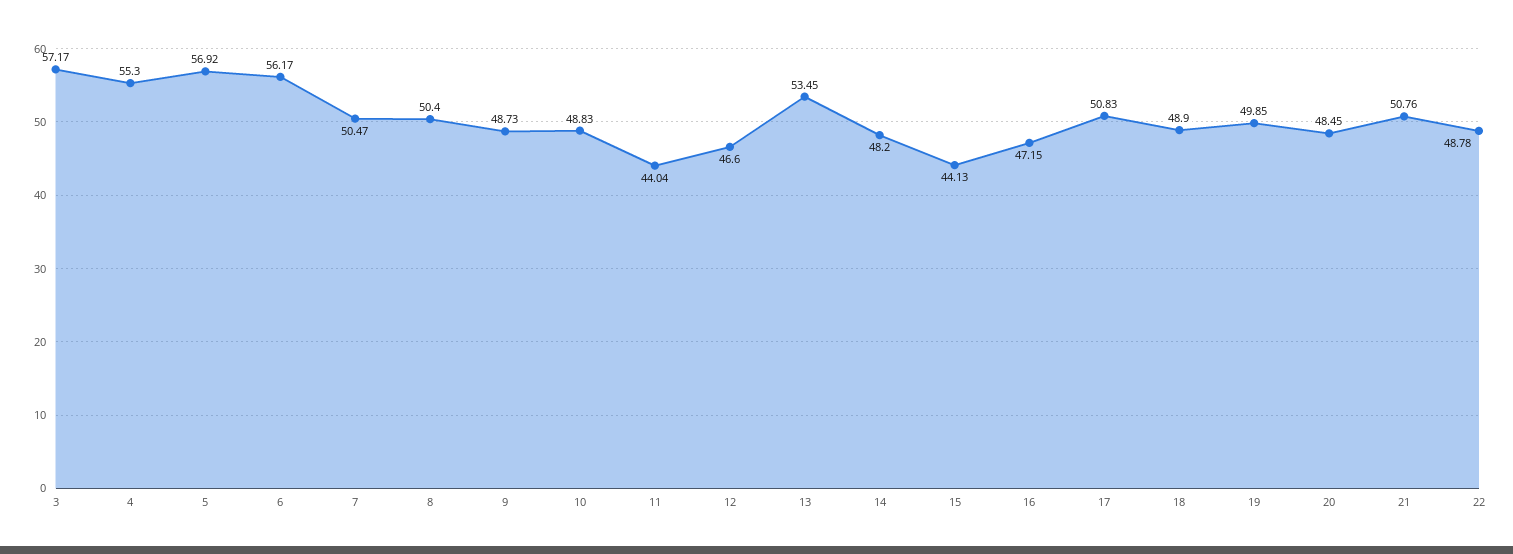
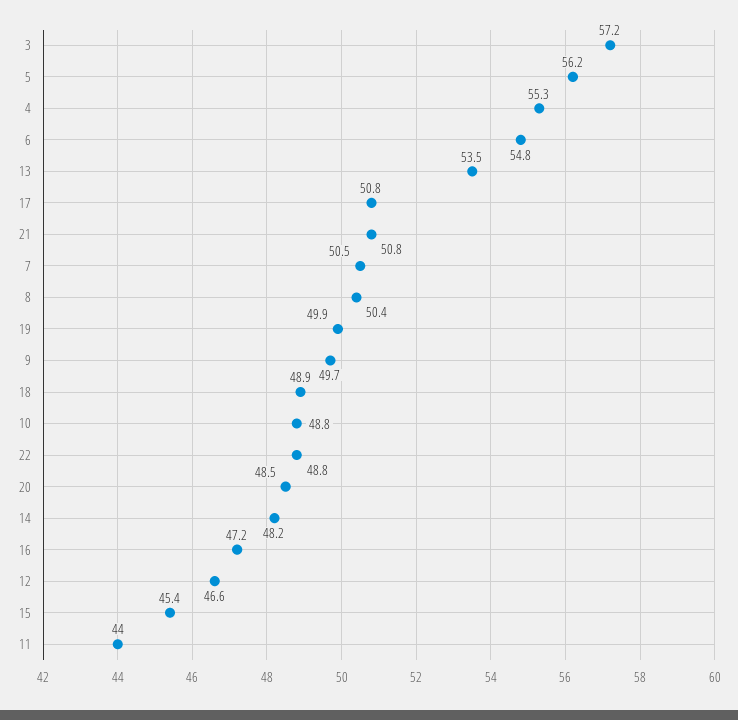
  {
    "3": 57.17,
    "4": 55.3,
-   "5": 56.92,
+   "5": 56.2,
-   "6": 56.17,
+   "6": 54.8,
    "7": 50.47,
    "8": 50.4,
-   "9": 48.73,
+   "9": 49.7,
    "10": 48.83,
    "11": 44.04,
    "12": 46.6,
    "13": 53.45,
    "14": 48.2,
-   "15": 44.13,
+   "15": 45.4,
    "16": 47.15,
    "17": 50.83,
    "18": 48.9,
    "19": 49.85,
    "20": 48.45,
    "21": 50.76,
    "22": 48.78
  }

